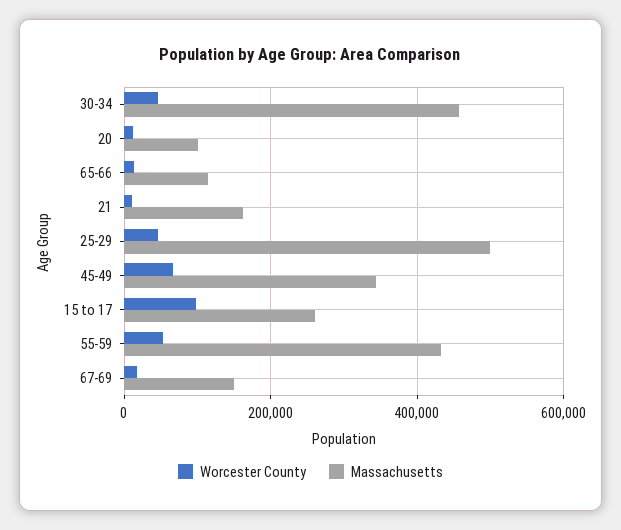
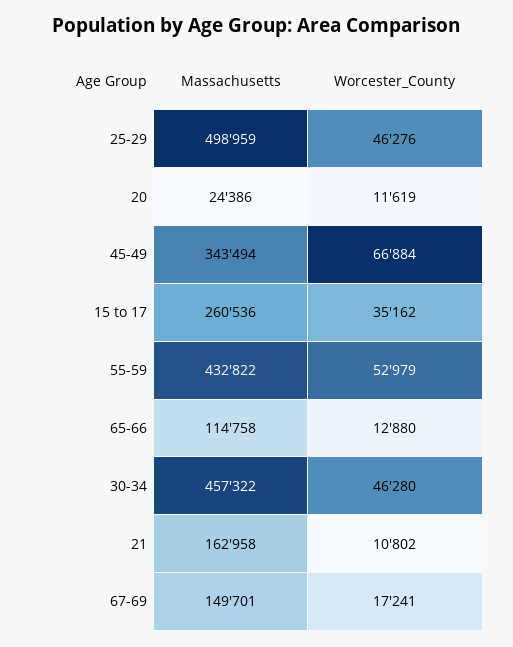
  {
    "Worcester County": {
      "30-34": 46280,
      "20": 11619,
      "65-66": 12880,
      "21": 10802,
      "25-29": 46276,
      "45-49": 66884,
-     "15 to 17": 100000,
+     "15 to 17": 35162,
      "55-59": 52979,
      "67-69": 17241
    },
    "Massachusetts": {
      "30-34": 457322,
-     "20": 100000,
+     "20": 24386,
      "65-66": 114758,
      "21": 162958,
      "25-29": 498959,
      "45-49": 343494,
      "15 to 17": 260536,
      "55-59": 432822,
      "67-69": 149701
    }
  }

